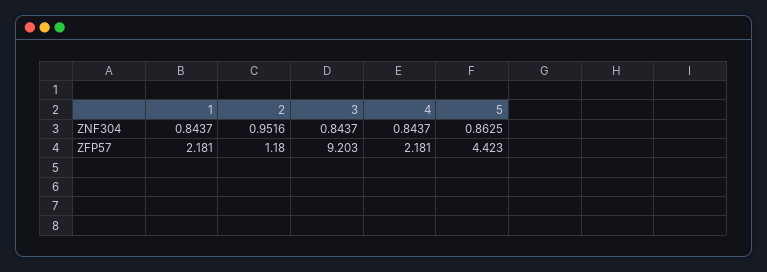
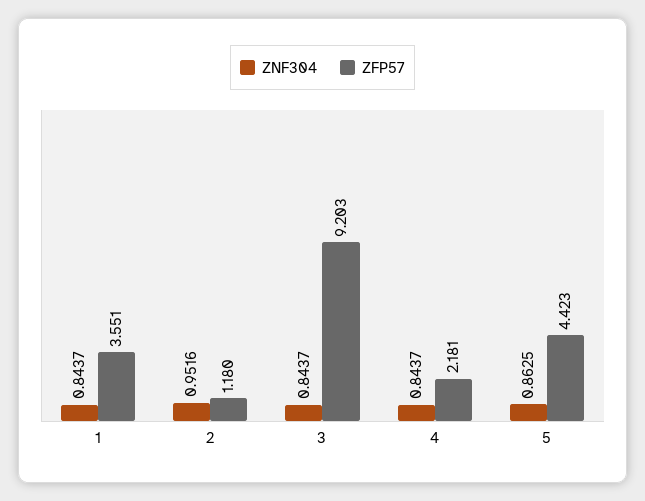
  {
    "ZNF304": {
      "1": 0.8437,
      "2": 0.9516,
      "3": 0.8437,
      "4": 0.8437,
      "5": 0.8625
    },
    "ZFP57": {
-     "1": 2.181,
+     "1": 3.551,
      "2": 1.18,
      "3": 9.203,
      "4": 2.181,
      "5": 4.423
    }
  }

